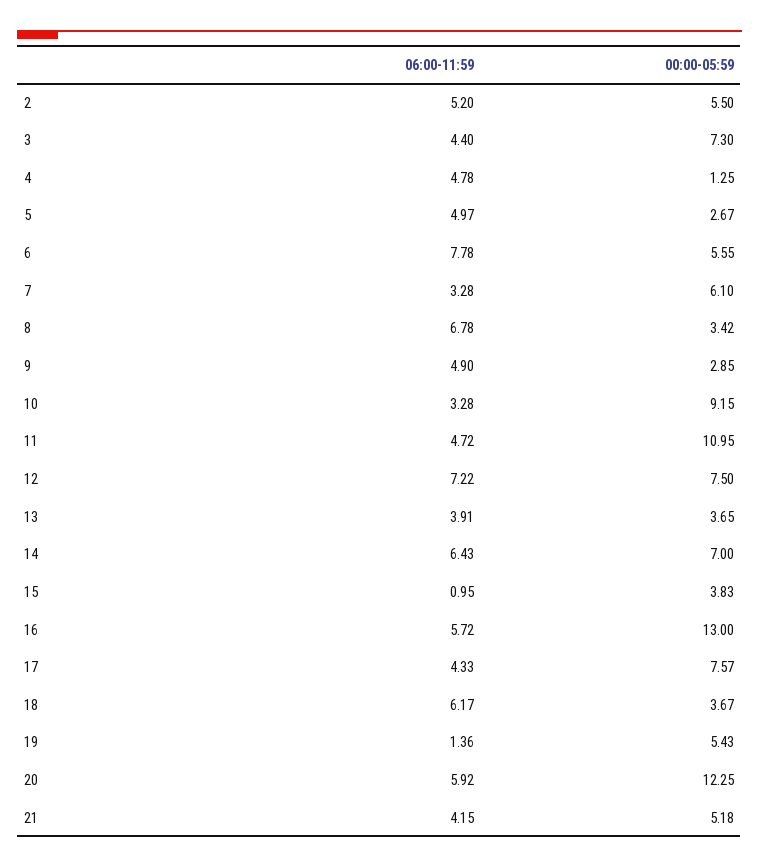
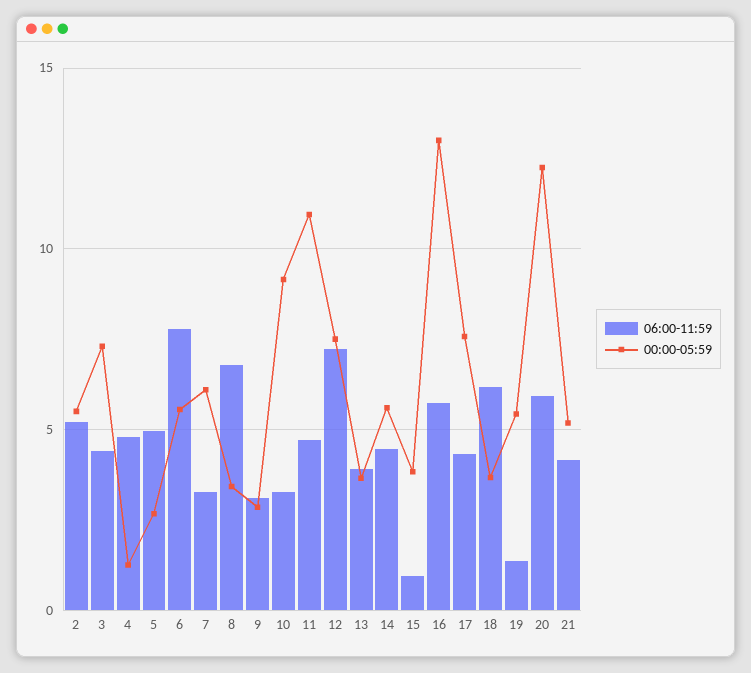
  {
    "06:00-11:59": {
      "2": 5.2,
      "3": 4.4,
      "4": 4.78,
      "5": 4.97,
      "6": 7.78,
      "7": 3.28,
      "8": 6.78,
-     "9": 4.9,
+     "9": 3,
      "10": 3.28,
      "11": 4.72,
      "12": 7.22,
      "13": 3.91,
-     "14": 6.43,
+     "14": 4.5,
      "15": 0.95,
      "16": 5.72,
      "17": 4.33,
      "18": 6.17,
      "19": 1.36,
      "20": 5.92,
      "21": 4.15
    },
    "00:00-05:59": {
      "2": 5.5,
      "3": 7.3,
      "4": 1.25,
      "5": 2.67,
      "6": 5.55,
      "7": 6.1,
      "8": 3.42,
      "9": 2.85,
      "10": 9.15,
      "11": 10.95,
      "12": 7.5,
      "13": 3.65,
-     "14": 7,
+     "14": 5.5,
      "15": 3.83,
      "16": 13,
      "17": 7.57,
      "18": 3.67,
      "19": 5.43,
      "20": 12.25,
      "21": 5.18
    }
  }

